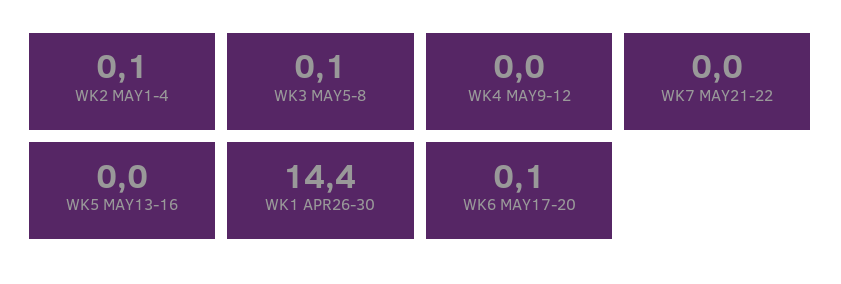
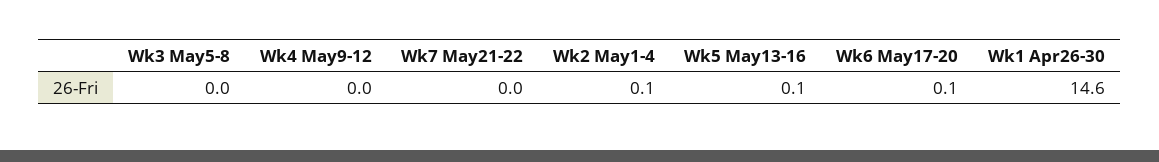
  {
    "WK2 MAY1-4": 0.1,
-   "WK3 MAY5-8": 0.1,
+   "WK3 MAY5-8": 0,
    "WK4 MAY9-12": 0,
    "WK7 MAY21-22": 0,
-   "WK5 MAY13-16": 0,
+   "WK5 MAY13-16": 0.1,
-   "WK1 APR26-30": 14.4,
+   "WK1 APR26-30": 14.6,
    "WK6 MAY17-20": 0.1
  }

